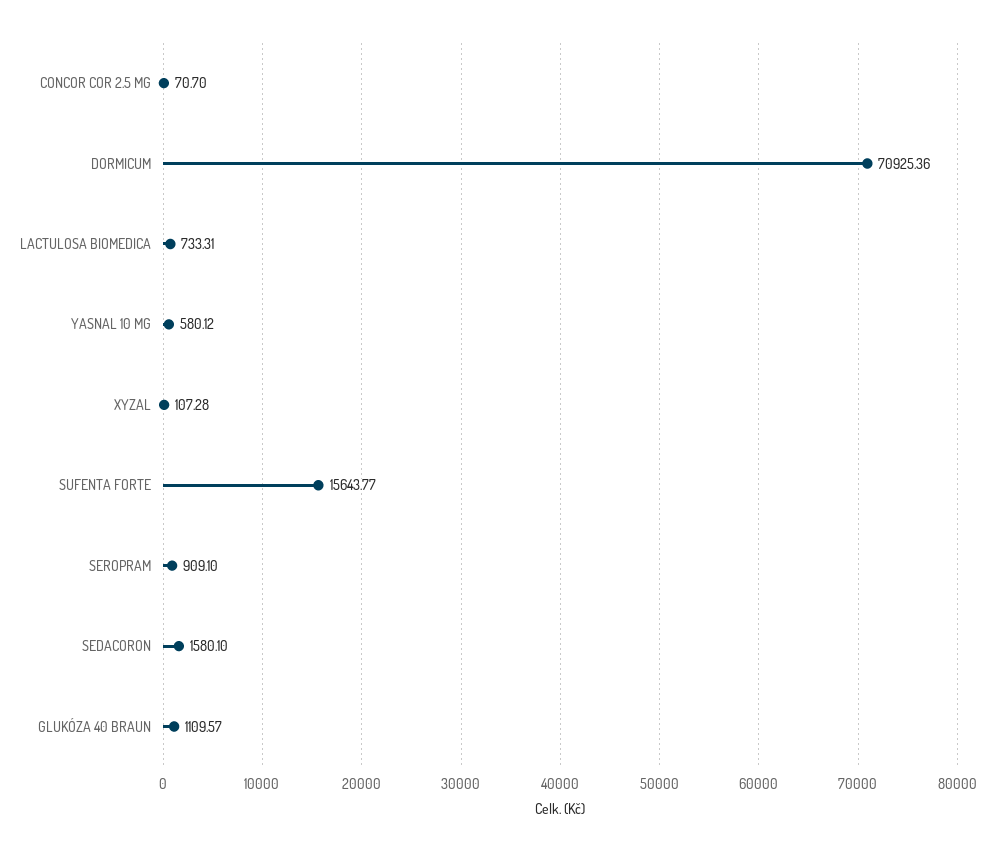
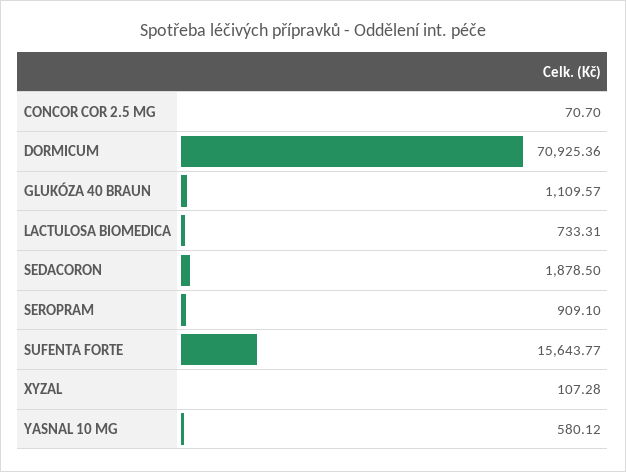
  {
    "CONCOR COR 2.5 MG": 70.7,
    "DORMICUM": 70925.36,
    "LACTULOSA BIOMEDICA": 733.31,
    "YASNAL 10 MG": 580.12,
    "XYZAL": 107.28,
    "SUFENTA FORTE": 15643.77,
    "SEROPRAM": 909.1,
-   "SEDACORON": 1580.1,
+   "SEDACORON": 1878.5,
    "GLUKÓZA 40 BRAUN": 1109.57
  }

